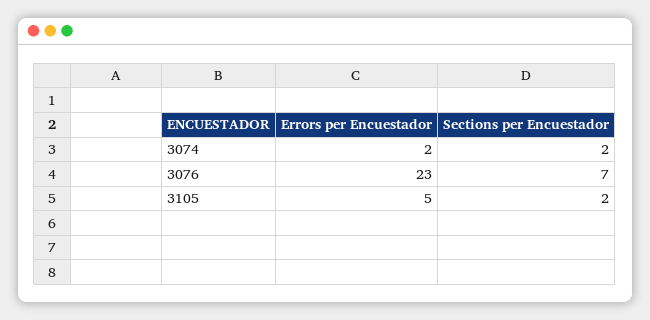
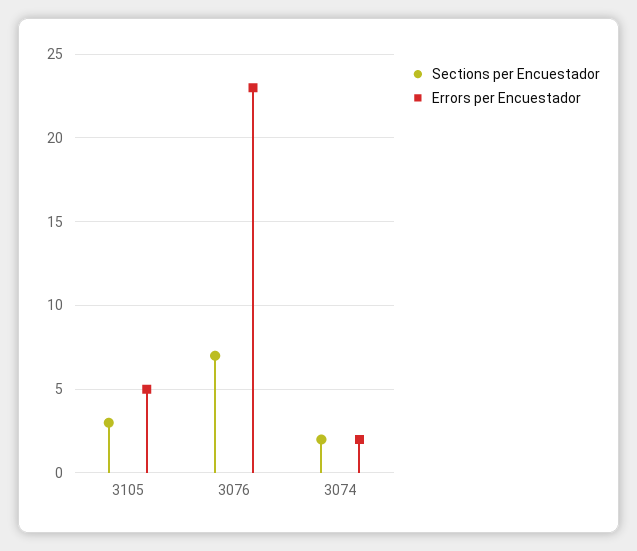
  {
    "Errors per Encuestador": {
      "3074": 2,
      "3076": 23,
      "3105": 5
    },
    "Sections per Encuestador": {
      "3074": 2,
      "3076": 7,
-     "3105": 2
+     "3105": 3
    }
  }

